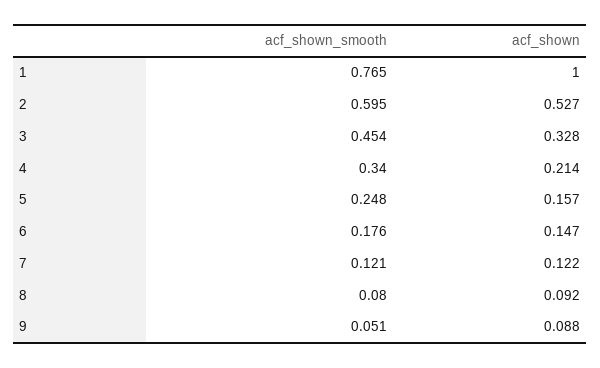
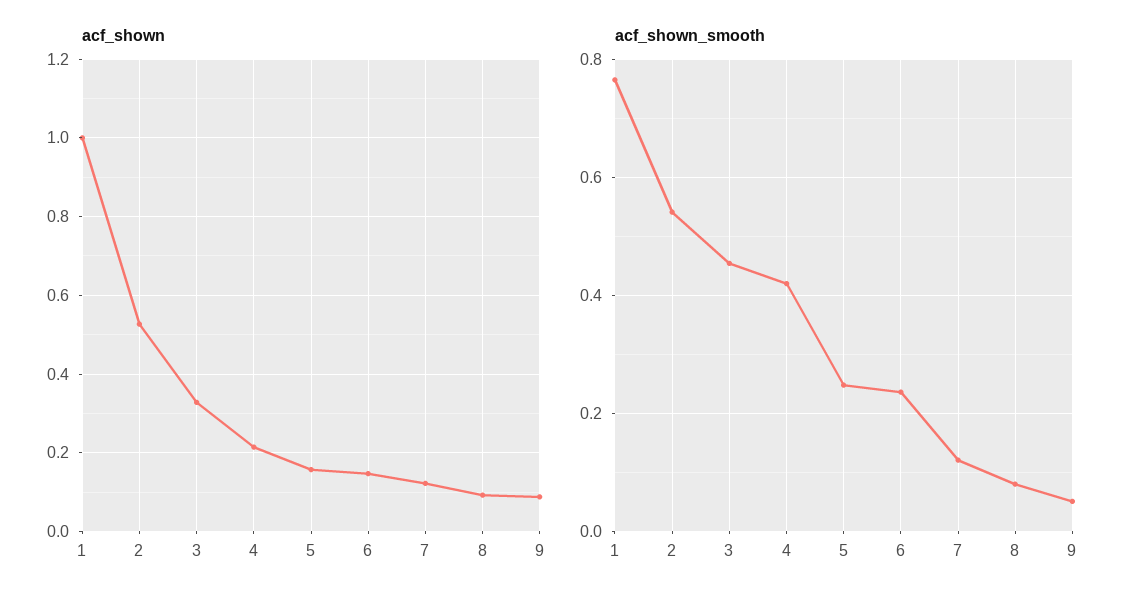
  {
    "acf_shown_smooth": {
      "1": 0.765,
-     "2": 0.595,
+     "2": 0.54,
      "3": 0.454,
-     "4": 0.34,
+     "4": 0.42,
      "5": 0.248,
-     "6": 0.176,
+     "6": 0.24,
      "7": 0.121,
      "8": 0.08,
      "9": 0.051
    },
    "acf_shown": {
      "1": 1,
      "2": 0.527,
      "3": 0.328,
      "4": 0.214,
      "5": 0.157,
      "6": 0.147,
      "7": 0.122,
      "8": 0.092,
      "9": 0.088
    }
  }

